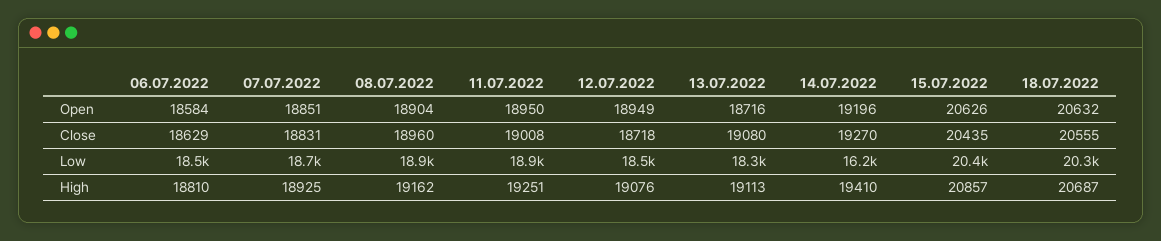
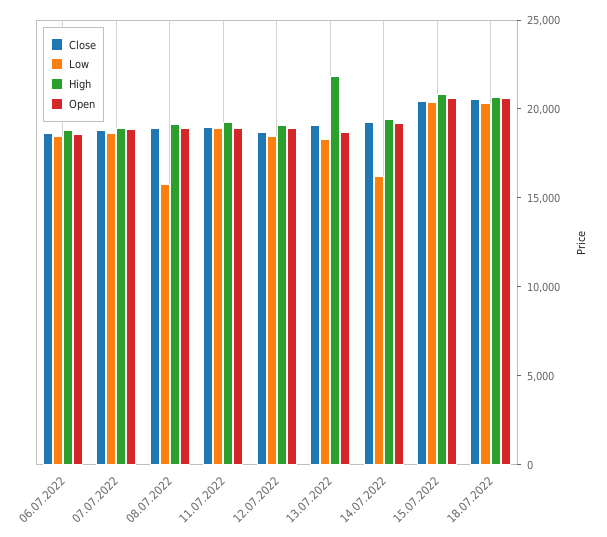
  {
    "Open": {
      "06.07.2022": 18584,
      "07.07.2022": 18851,
      "08.07.2022": 18904,
      "11.07.2022": 18950,
      "12.07.2022": 18949,
      "13.07.2022": 18716,
      "14.07.2022": 19196,
      "15.07.2022": 20626,
      "18.07.2022": 20632
    },
    "Close": {
      "06.07.2022": 18629,
      "07.07.2022": 18831,
      "08.07.2022": 18960,
      "11.07.2022": 19008,
      "12.07.2022": 18718,
      "13.07.2022": 19080,
      "14.07.2022": 19270,
      "15.07.2022": 20435,
      "18.07.2022": 20555
    },
    "Low": {
      "06.07.2022": 18500,
      "07.07.2022": 18700,
-     "08.07.2022": 18900,
+     "08.07.2022": 16000,
      "11.07.2022": 18900,
      "12.07.2022": 18500,
      "13.07.2022": 18300,
      "14.07.2022": 16200,
      "15.07.2022": 20400,
      "18.07.2022": 20300
    },
    "High": {
      "06.07.2022": 18810,
      "07.07.2022": 18925,
      "08.07.2022": 19162,
      "11.07.2022": 19251,
      "12.07.2022": 19076,
-     "13.07.2022": 19113,
+     "13.07.2022": 22000,
      "14.07.2022": 19410,
      "15.07.2022": 20857,
      "18.07.2022": 20687
    }
  }

